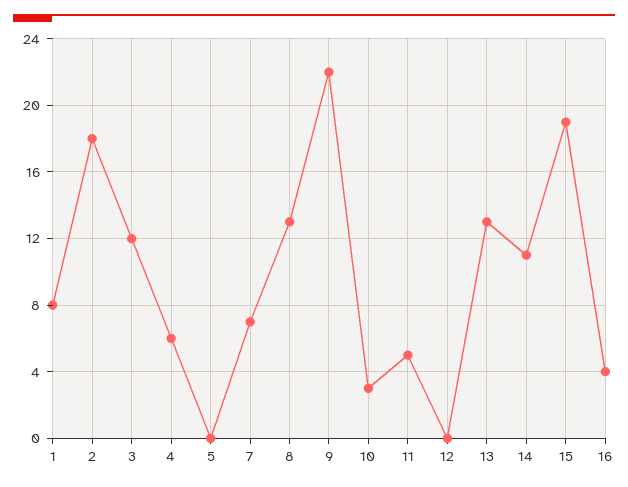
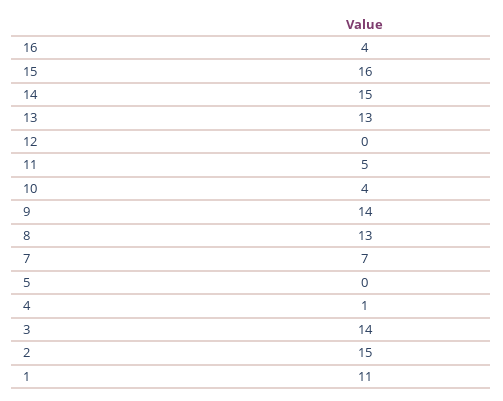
  {
-   "1": 8,
+   "1": 11,
-   "2": 18,
+   "2": 15,
-   "3": 12,
+   "3": 14,
-   "4": 6,
+   "4": 1,
    "5": 0,
    "7": 7,
    "8": 13,
-   "9": 22,
+   "9": 14,
-   "10": 3,
+   "10": 4,
    "11": 5,
    "12": 0,
    "13": 13,
-   "14": 11,
+   "14": 15,
-   "15": 19,
+   "15": 16,
    "16": 4
  }

